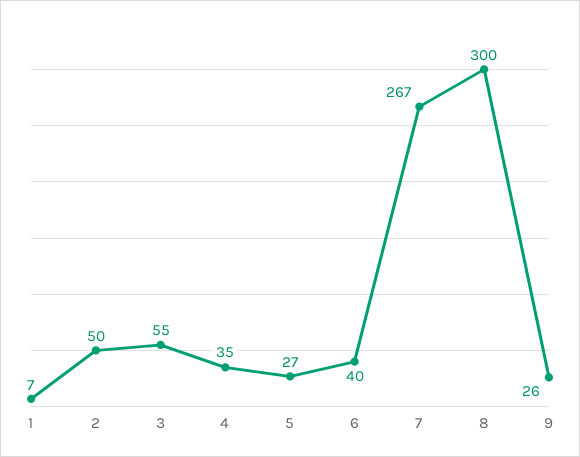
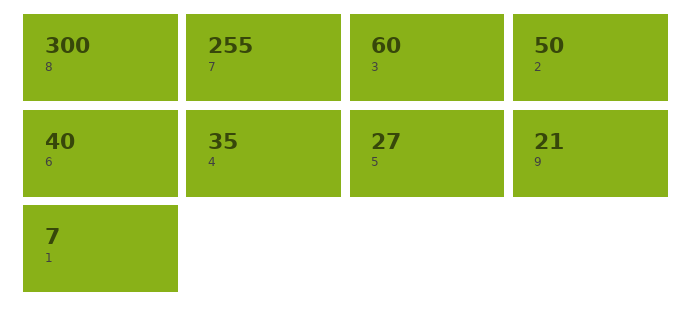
  {
    "1": 7,
    "2": 50,
-   "3": 55,
+   "3": 60,
    "4": 35,
    "5": 27,
    "6": 40,
-   "7": 267,
+   "7": 255,
    "8": 300,
-   "9": 26
+   "9": 21
  }

